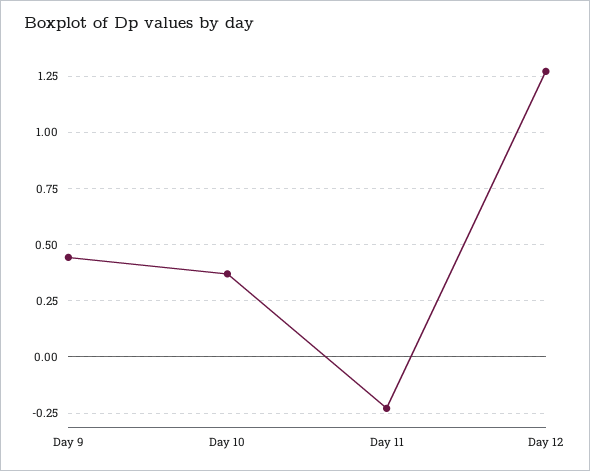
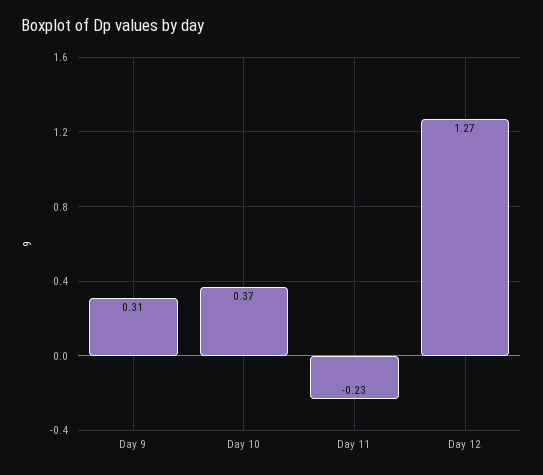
  {
-   "Day 9": 0.45,
+   "Day 9": 0.31,
    "Day 10": 0.37,
    "Day 11": -0.23,
    "Day 12": 1.27
  }

